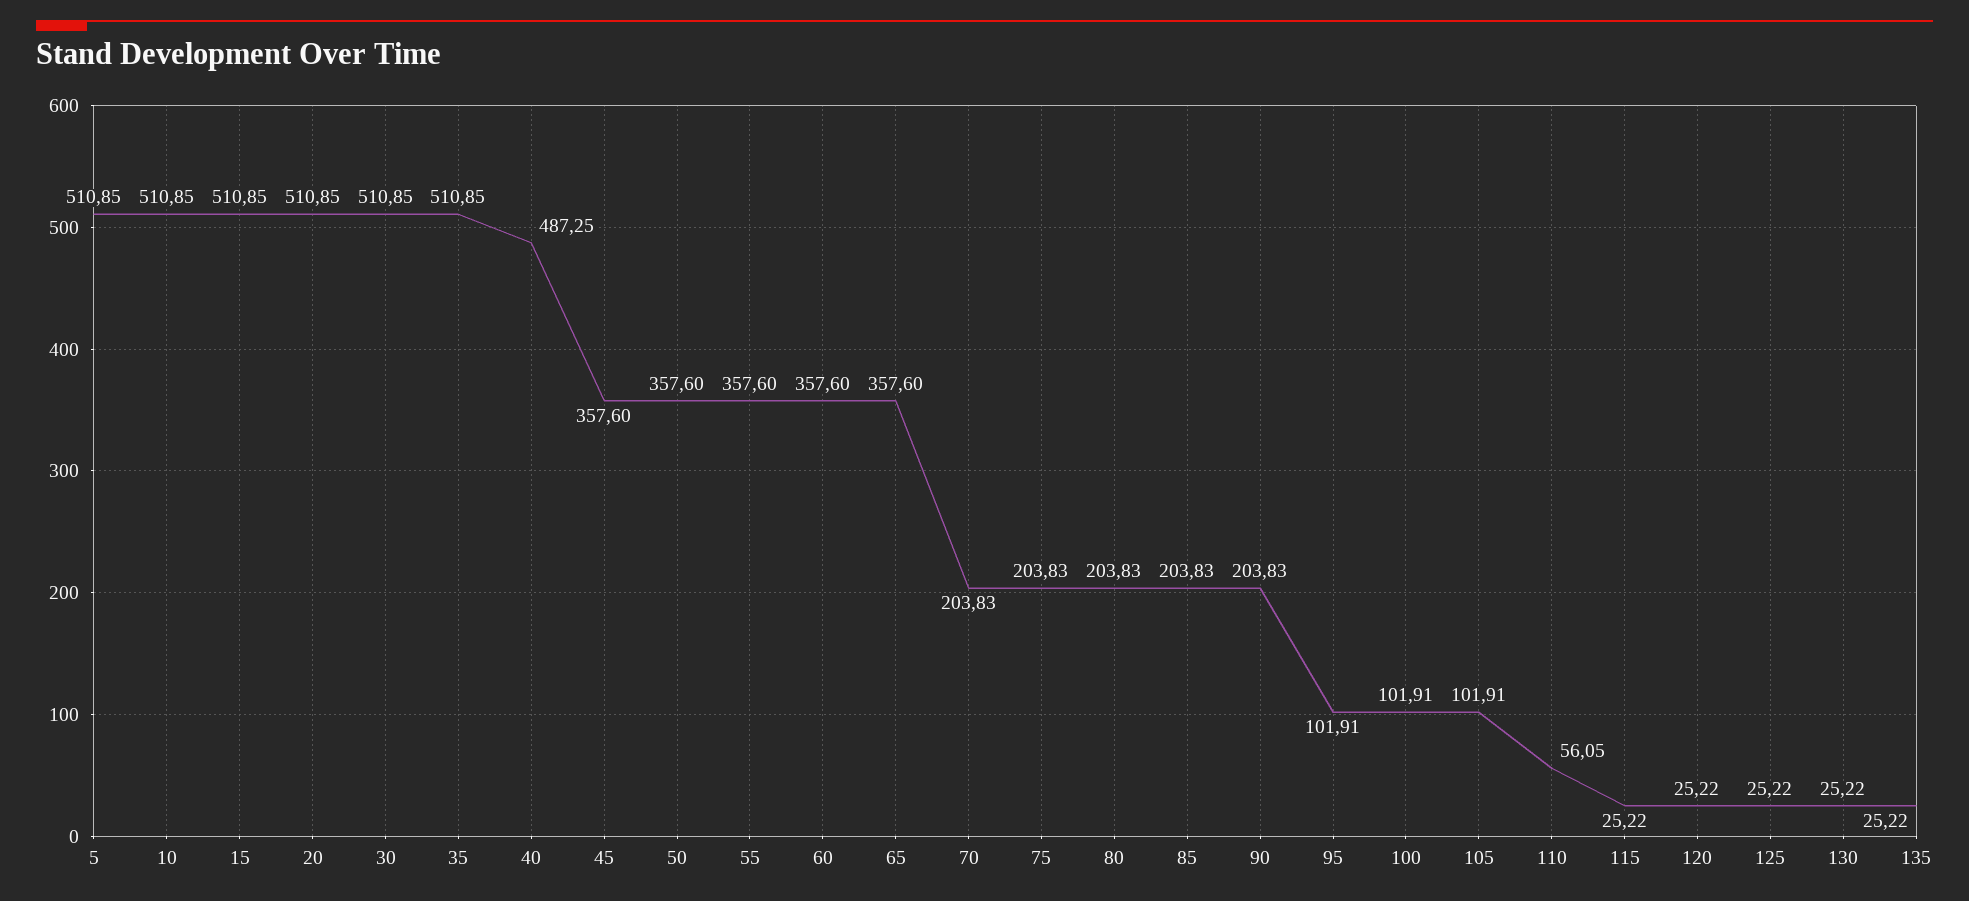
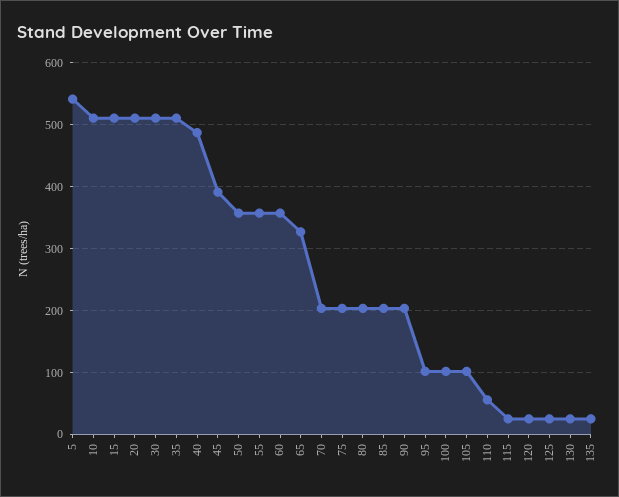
  {
-   "5": 510.85,
+   "5": 540,
    "10": 510.85,
    "15": 510.85,
    "20": 510.85,
    "30": 510.85,
    "35": 510.85,
    "40": 487.25,
-   "45": 357.6,
+   "45": 390,
    "50": 357.6,
    "55": 357.6,
    "60": 357.6,
-   "65": 357.6,
+   "65": 330,
    "70": 203.83,
    "75": 203.83,
    "80": 203.83,
    "85": 203.83,
    "90": 203.83,
    "95": 101.91,
    "100": 101.91,
    "105": 101.91,
    "110": 56.05,
    "115": 25.22,
    "120": 25.22,
    "125": 25.22,
    "130": 25.22,
    "135": 25.22
  }

